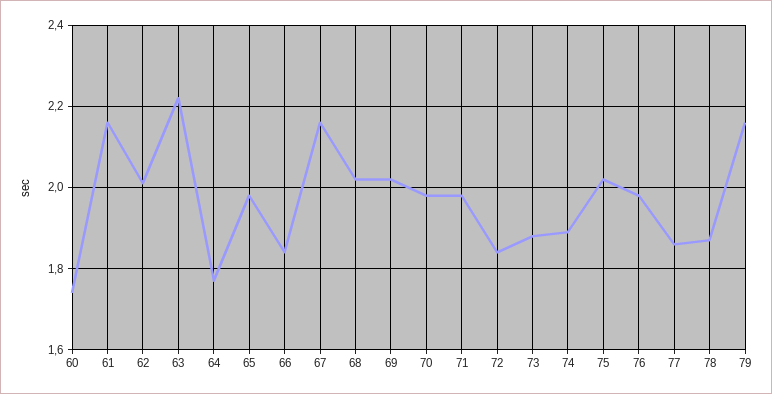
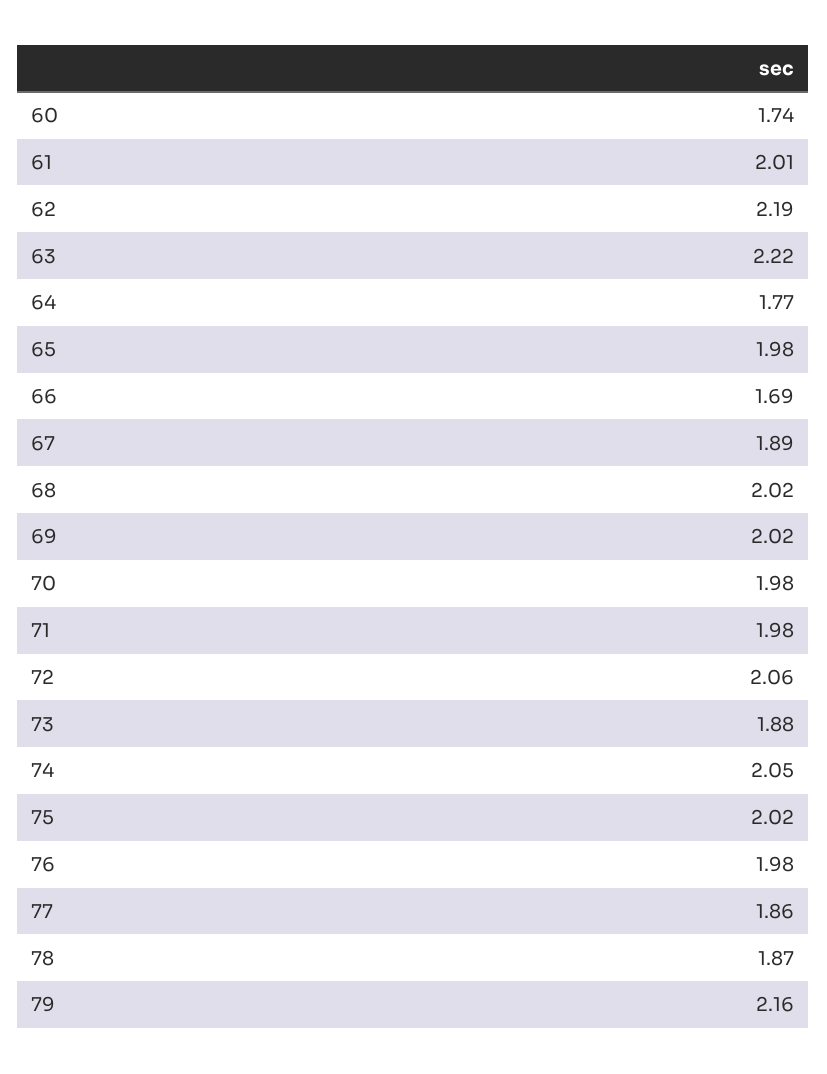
  {
    "60": 1.74,
-   "61": 2.15,
+   "61": 2.01,
-   "62": 2,
+   "62": 2.19,
    "63": 2.22,
    "64": 1.77,
    "65": 1.98,
-   "66": 1.85,
+   "66": 1.69,
-   "67": 2.15,
+   "67": 1.89,
    "68": 2.02,
    "69": 2.02,
    "70": 1.98,
    "71": 1.98,
-   "72": 1.85,
+   "72": 2.06,
    "73": 1.88,
-   "74": 1.9,
+   "74": 2.05,
    "75": 2.02,
    "76": 1.98,
    "77": 1.86,
    "78": 1.87,
    "79": 2.16
  }

